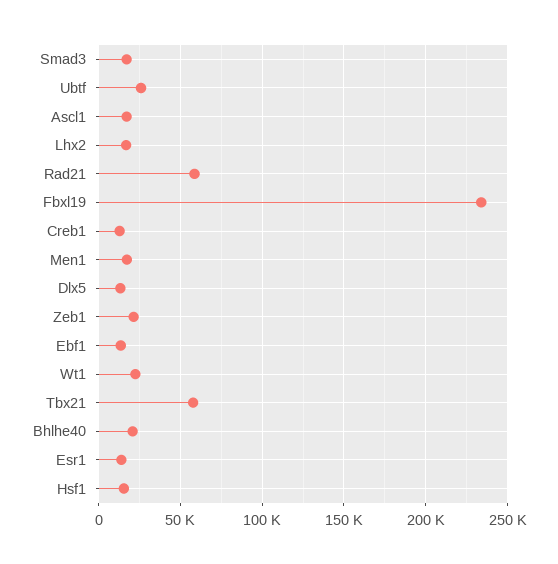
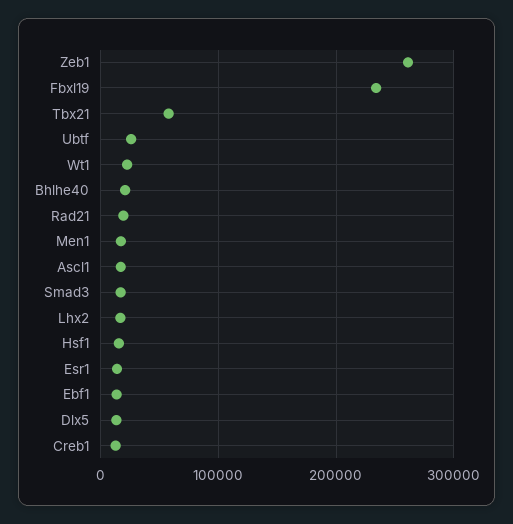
  {
    "Smad3": 15000,
    "Ubtf": 25000,
    "Ascl1": 15000,
    "Lhx2": 15000,
-   "Rad21": 60000,
+   "Rad21": 20000,
    "Fbxl19": 235000,
    "Creb1": 15000,
    "Men1": 15000,
    "Dlx5": 15000,
-   "Zeb1": 20000,
+   "Zeb1": 260000,
    "Ebf1": 15000,
    "Wt1": 25000,
    "Tbx21": 60000,
    "Bhlhe40": 20000,
    "Esr1": 15000,
    "Hsf1": 15000
  }

